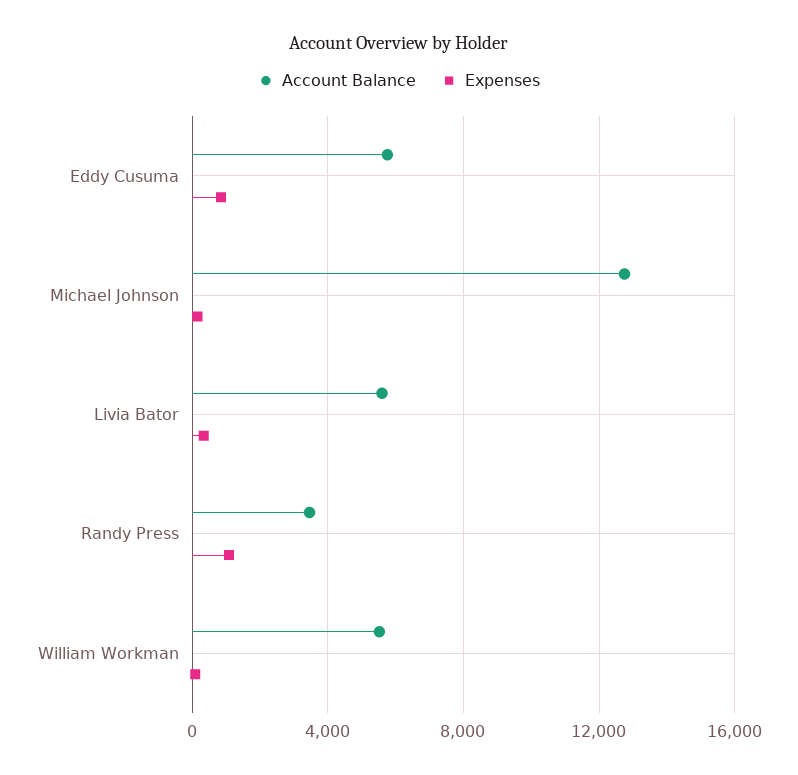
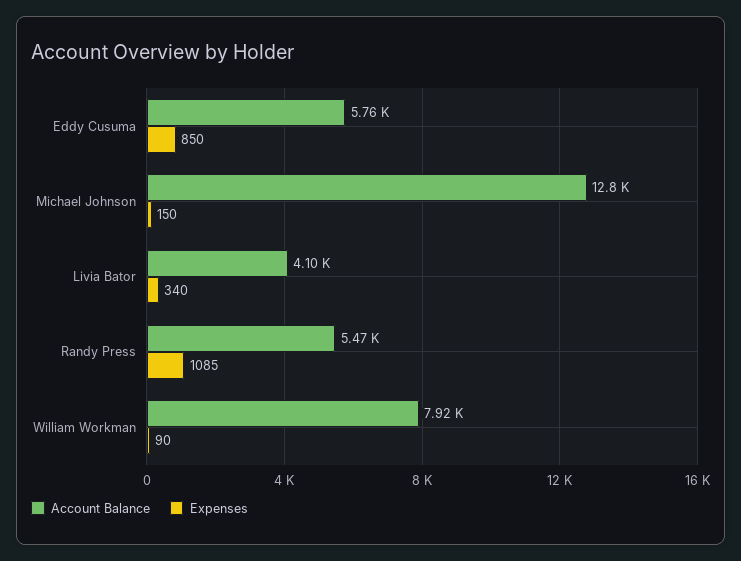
  {
    "Account Balance": {
      "Eddy Cusuma": 5760,
      "Michael Johnson": 12800,
-     "Livia Bator": 5500,
+     "Livia Bator": 4100,
-     "Randy Press": 3500,
+     "Randy Press": 5470,
-     "William Workman": 5500
+     "William Workman": 7920
    },
    "Expenses": {
      "Eddy Cusuma": 850,
      "Michael Johnson": 150,
      "Livia Bator": 340,
      "Randy Press": 1085,
      "William Workman": 90
    }
  }

